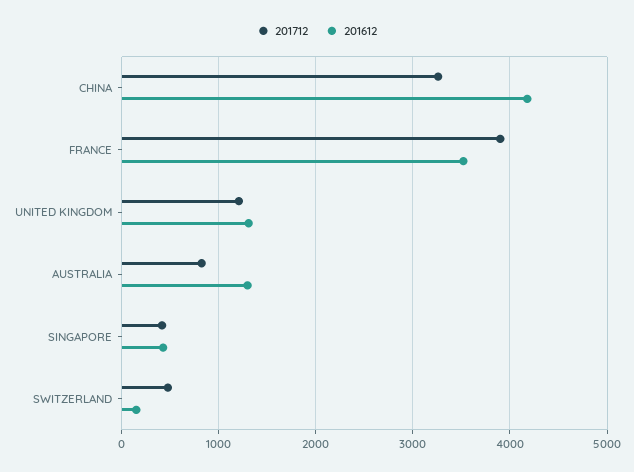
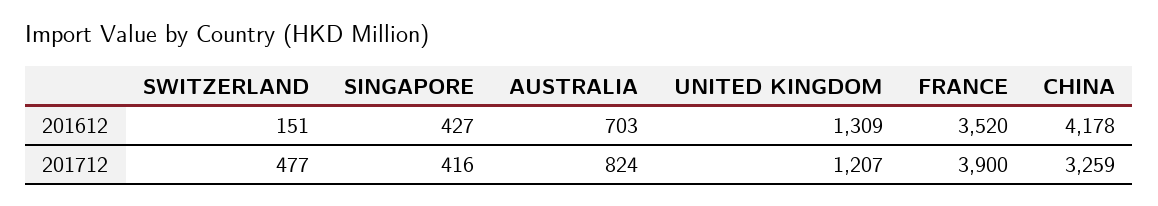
  {
    "201712": {
      "CHINA": 3259,
      "FRANCE": 3900,
      "UNITED KINGDOM": 1207,
      "AUSTRALIA": 824,
      "SINGAPORE": 416,
      "SWITZERLAND": 477
    },
    "201612": {
      "CHINA": 4178,
      "FRANCE": 3520,
      "UNITED KINGDOM": 1309,
-     "AUSTRALIA": 1300,
+     "AUSTRALIA": 703,
      "SINGAPORE": 427,
      "SWITZERLAND": 151
    }
  }

